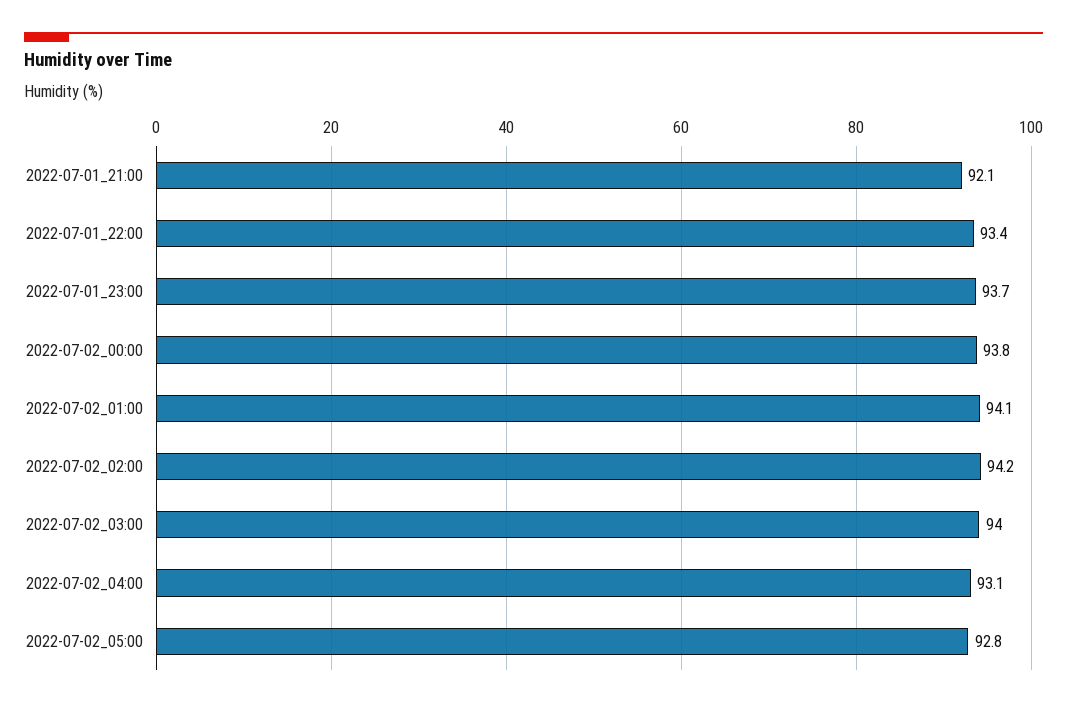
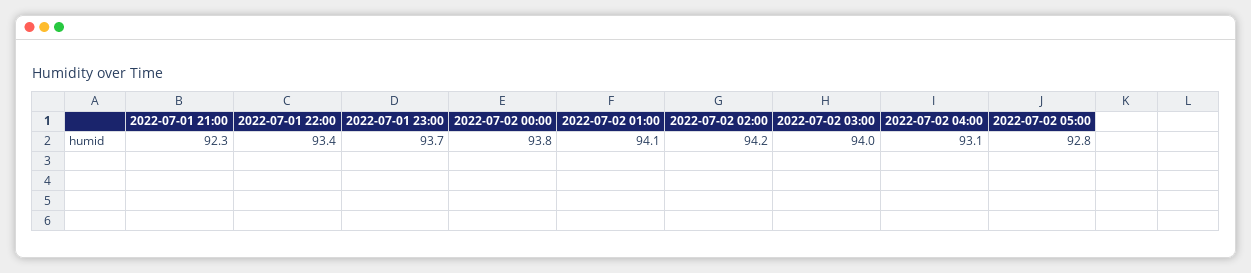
  {
-   "2022-07-01_21:00": 92.1,
+   "2022-07-01_21:00": 92.3,
    "2022-07-01_22:00": 93.4,
    "2022-07-01_23:00": 93.7,
    "2022-07-02_00:00": 93.8,
    "2022-07-02_01:00": 94.1,
    "2022-07-02_02:00": 94.2,
    "2022-07-02_03:00": 94,
    "2022-07-02_04:00": 93.1,
    "2022-07-02_05:00": 92.8
  }

